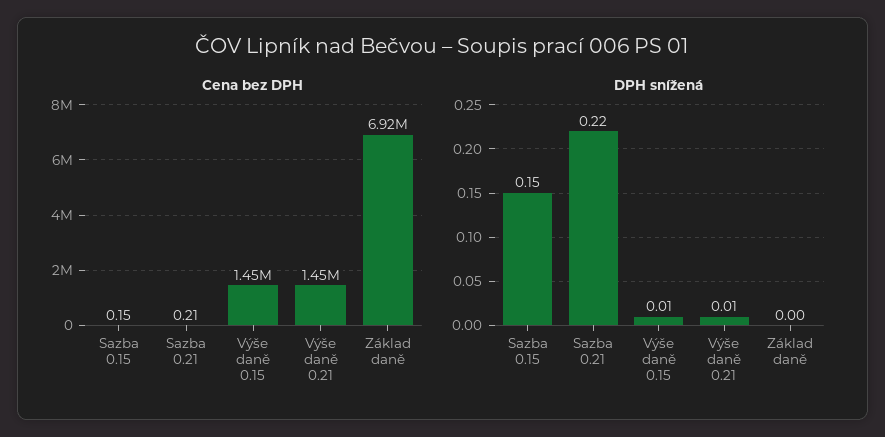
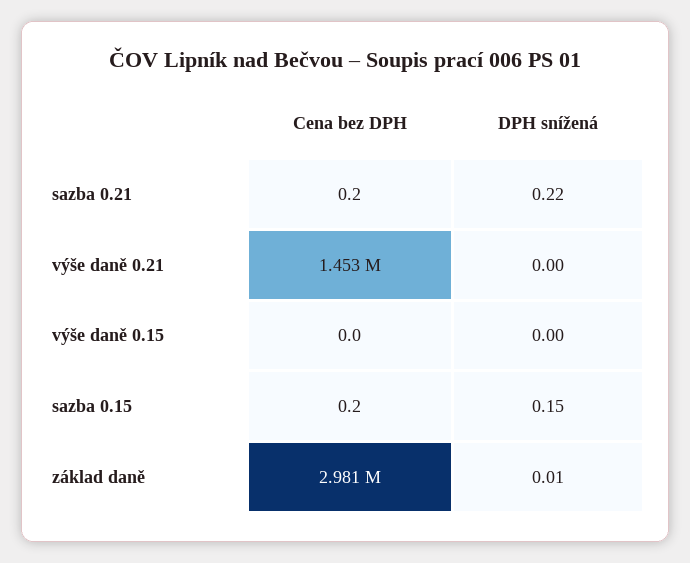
  {
    "Cena bez DPH": {
      "Sazba 0.15": 0.15,
      "Sazba 0.21": 0.21,
-     "Výše daně 0.15": 1450000,
+     "Výše daně 0.15": 0,
      "Výše daně 0.21": 1453000,
-     "Základ daně": 6920000
+     "Základ daně": 2981000
    },
    "DPH snížená": {
      "Sazba 0.15": 0.15,
      "Sazba 0.21": 0.22,
-     "Výše daně 0.15": 0.01,
+     "Výše daně 0.15": 0,
-     "Výše daně 0.21": 0.01,
+     "Výše daně 0.21": 0,
-     "Základ daně": 0
+     "Základ daně": 0.01
    }
  }

